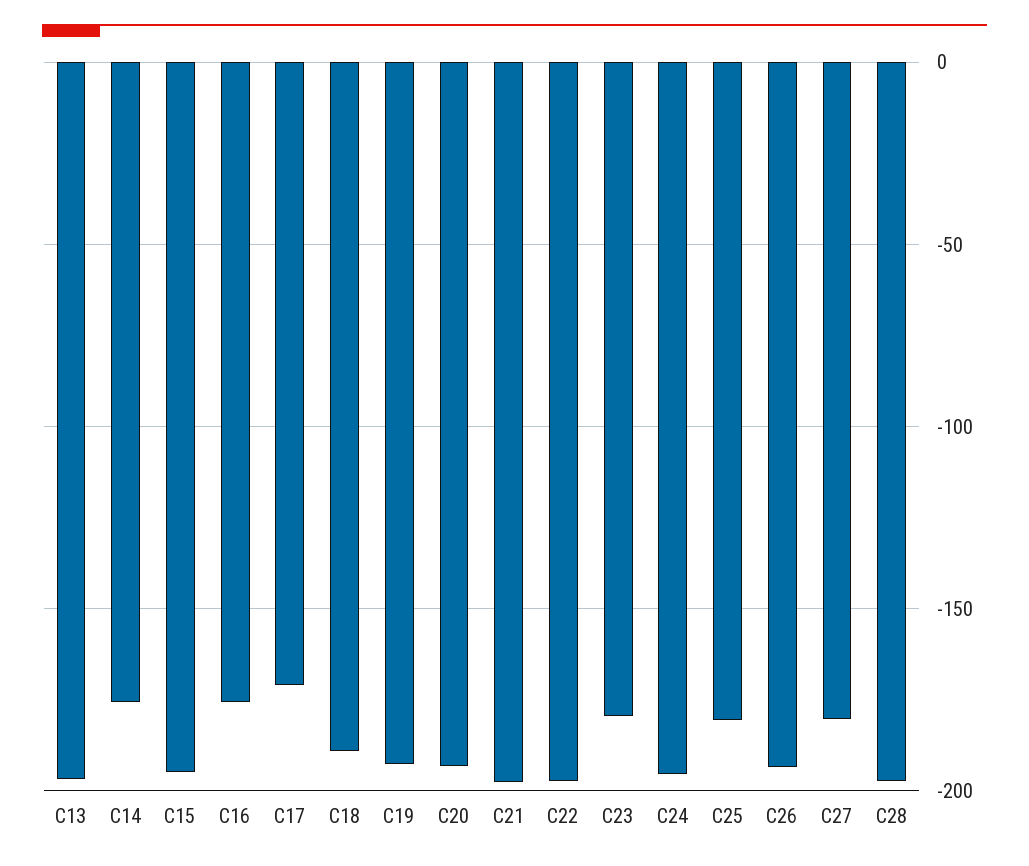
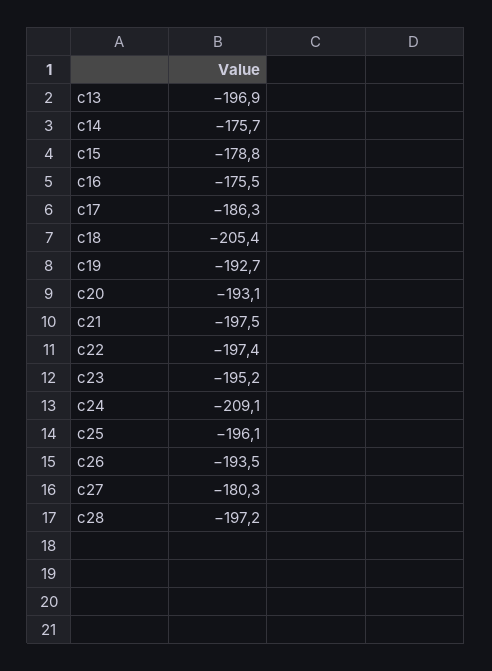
  {
    "C13": -196.9,
    "C14": -175.7,
-   "C15": -195,
+   "C15": -178.8,
    "C16": -175.5,
-   "C17": -170,
+   "C17": -186.3,
-   "C18": -190,
+   "C18": -205.4,
    "C19": -192.7,
    "C20": -193.1,
    "C21": -197.5,
    "C22": -197.4,
-   "C23": -180,
+   "C23": -195.2,
-   "C24": -195,
+   "C24": -209.1,
-   "C25": -180,
+   "C25": -196.1,
    "C26": -193.5,
    "C27": -180.3,
    "C28": -197.2
  }

